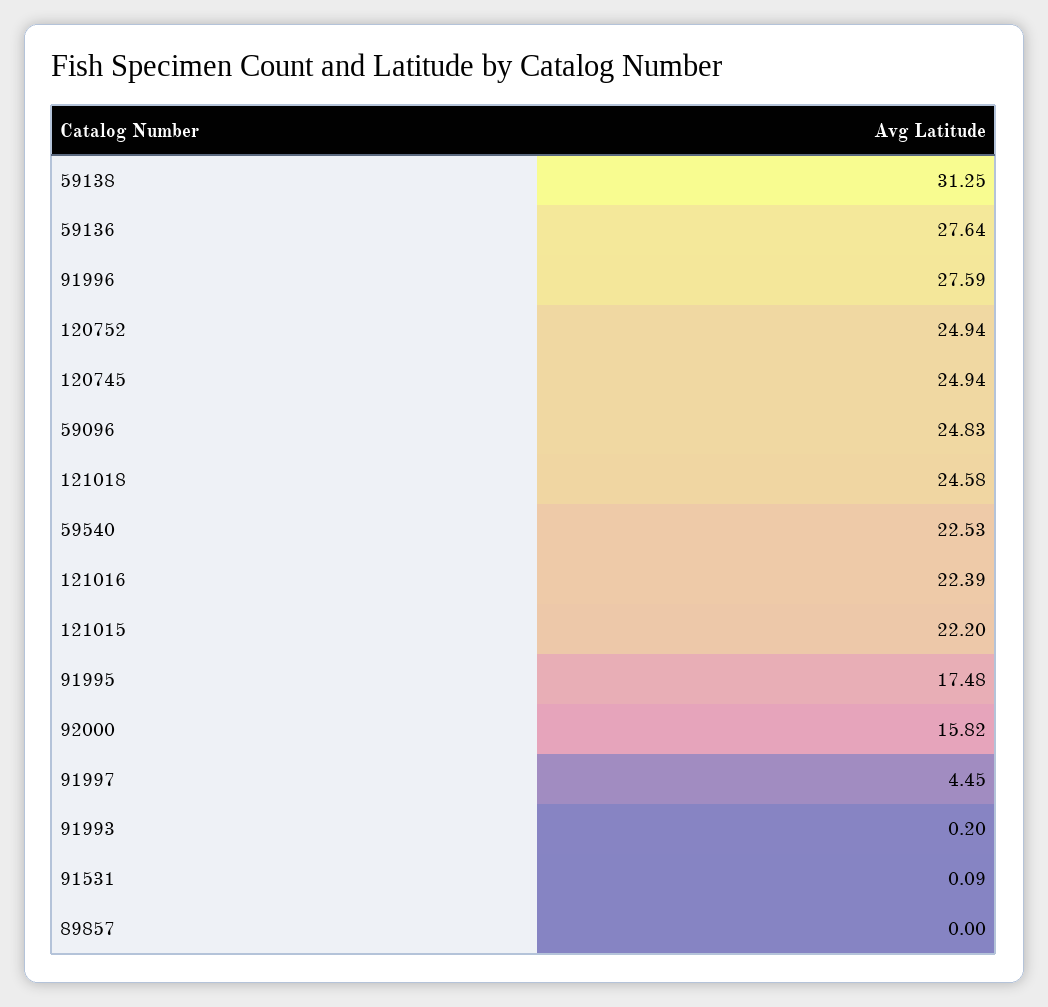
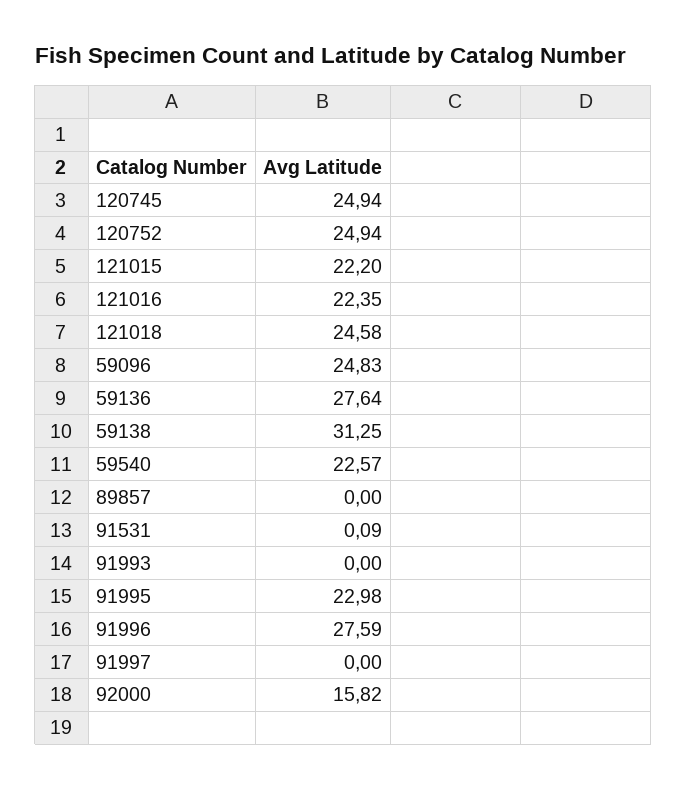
  {
    "59138": 31.25,
    "59136": 27.64,
    "91996": 27.59,
    "120752": 24.94,
    "120745": 24.94,
    "59096": 24.83,
    "121018": 24.58,
-   "59540": 22.53,
+   "59540": 22.57,
-   "121016": 22.39,
+   "121016": 22.35,
    "121015": 22.2,
-   "91995": 17.48,
+   "91995": 22.98,
    "92000": 15.82,
-   "91997": 4.45,
+   "91997": 0,
-   "91993": 0.2,
+   "91993": 0,
    "91531": 0.09,
    "89857": 0
  }

